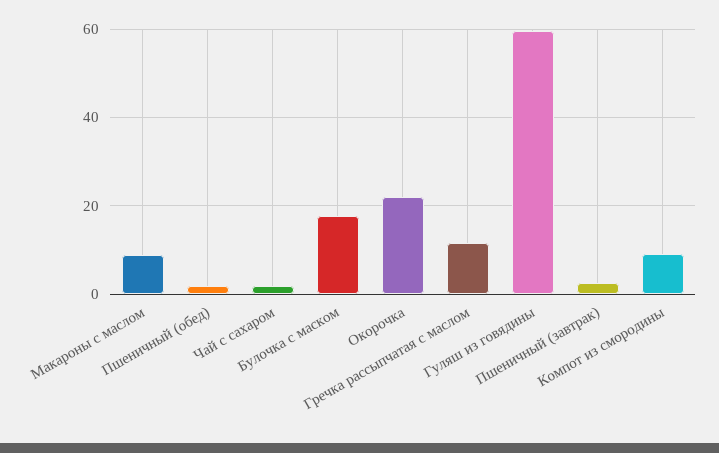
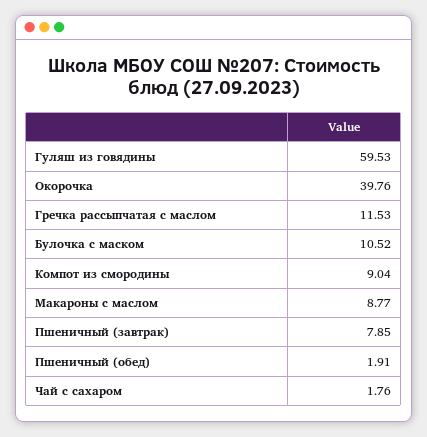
  {
    "Макароны с маслом": 8.77,
    "Пшеничный (обед)": 1.91,
    "Чай с сахаром": 1.76,
-   "Булочка с маском": 18,
+   "Булочка с маском": 10.52,
-   "Окорочка": 22,
+   "Окорочка": 39.76,
    "Гречка рассыпчатая с маслом": 11.53,
    "Гуляш из говядины": 59.53,
-   "Пшеничный (завтрак)": 2,
+   "Пшеничный (завтрак)": 7.85,
    "Компот из смородины": 9.04
  }

